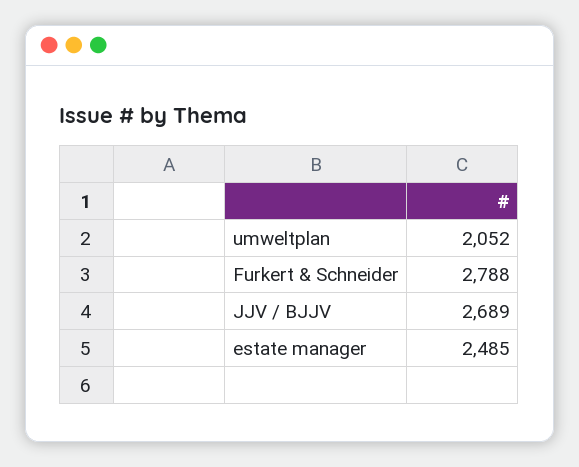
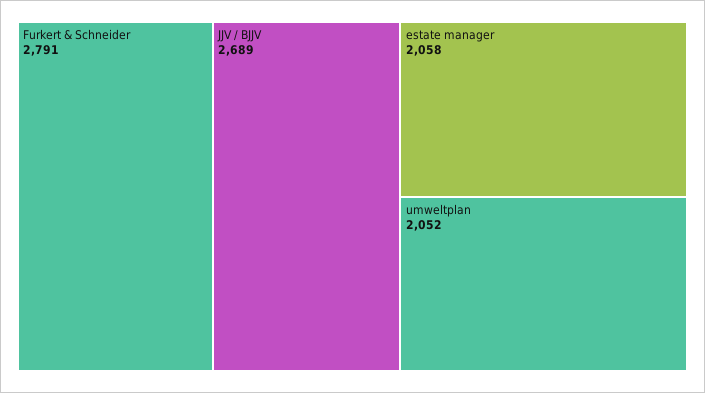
  {
    "umweltplan": 2052,
-   "Furkert & Schneider": 2788,
+   "Furkert & Schneider": 2791,
    "JJV / BJJV": 2689,
-   "estate manager": 2485
+   "estate manager": 2058
  }

